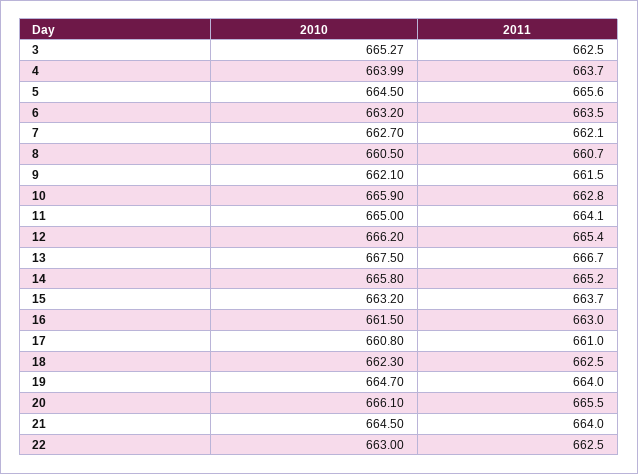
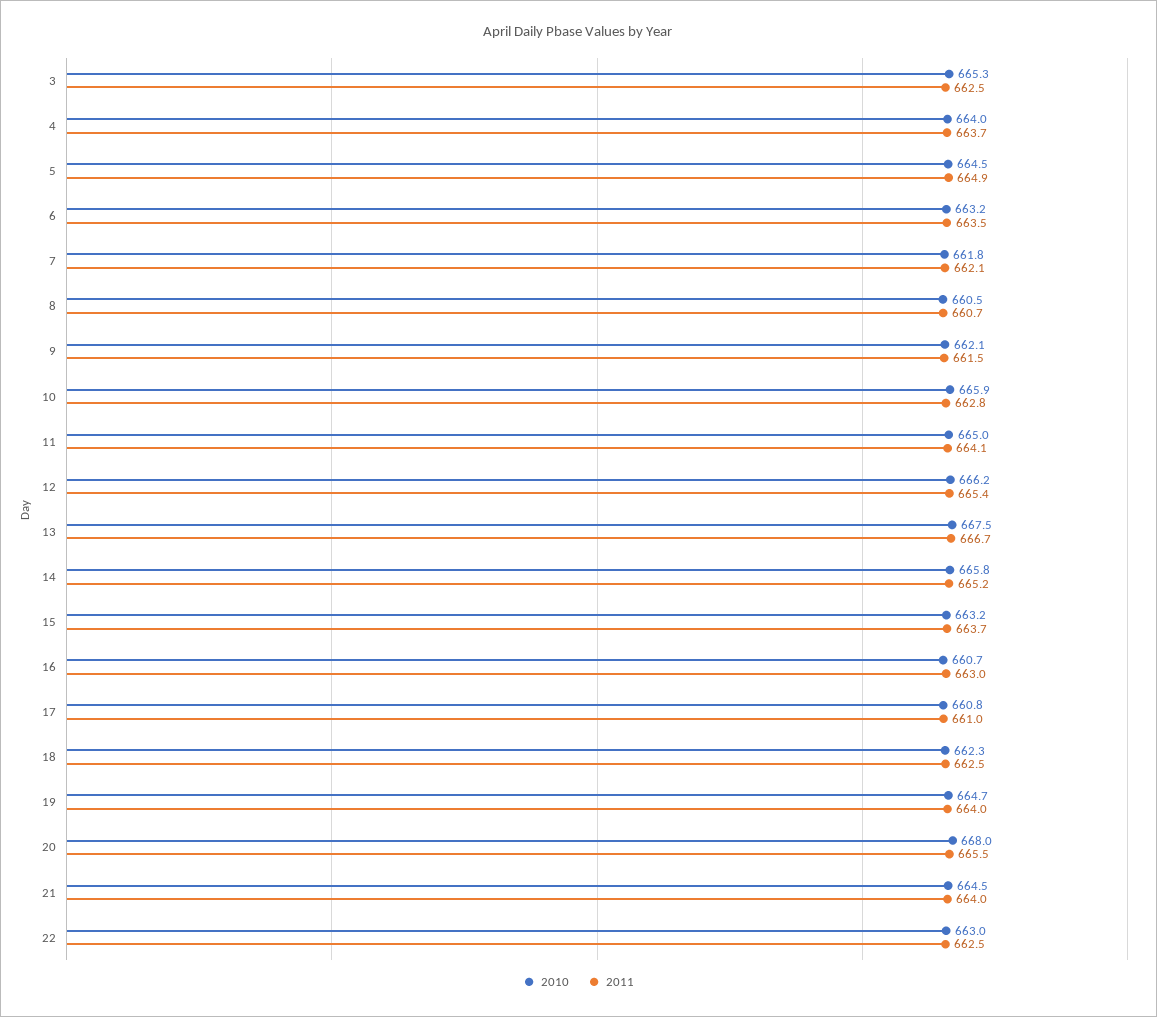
  {
    "2010": {
      "3": 665.27,
      "4": 663.99,
      "5": 664.5,
      "6": 663.2,
-     "7": 662.7,
+     "7": 661.8,
      "8": 660.5,
      "9": 662.1,
      "10": 665.9,
      "11": 665,
      "12": 666.2,
      "13": 667.5,
      "14": 665.8,
      "15": 663.2,
-     "16": 661.5,
+     "16": 660.7,
      "17": 660.8,
      "18": 662.3,
      "19": 664.7,
-     "20": 666.1,
+     "20": 668,
      "21": 664.5,
      "22": 663
    },
    "2011": {
      "3": 662.5,
      "4": 663.7,
-     "5": 665.6,
+     "5": 664.9,
      "6": 663.5,
      "7": 662.1,
      "8": 660.7,
      "9": 661.5,
      "10": 662.8,
      "11": 664.1,
      "12": 665.4,
      "13": 666.7,
      "14": 665.2,
      "15": 663.7,
      "16": 663,
      "17": 661,
      "18": 662.5,
      "19": 664,
      "20": 665.5,
      "21": 664,
      "22": 662.5
    }
  }

